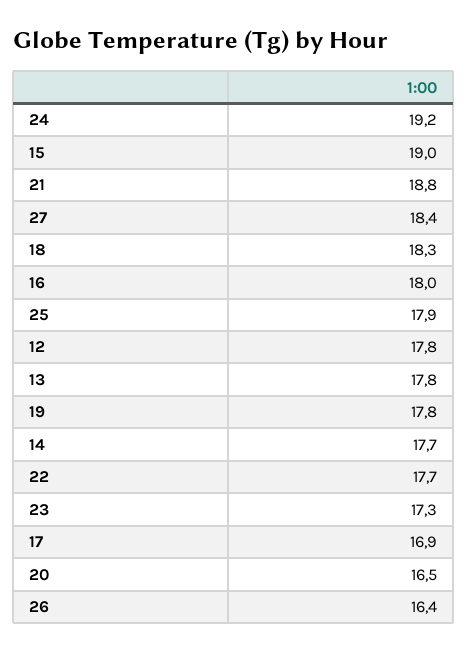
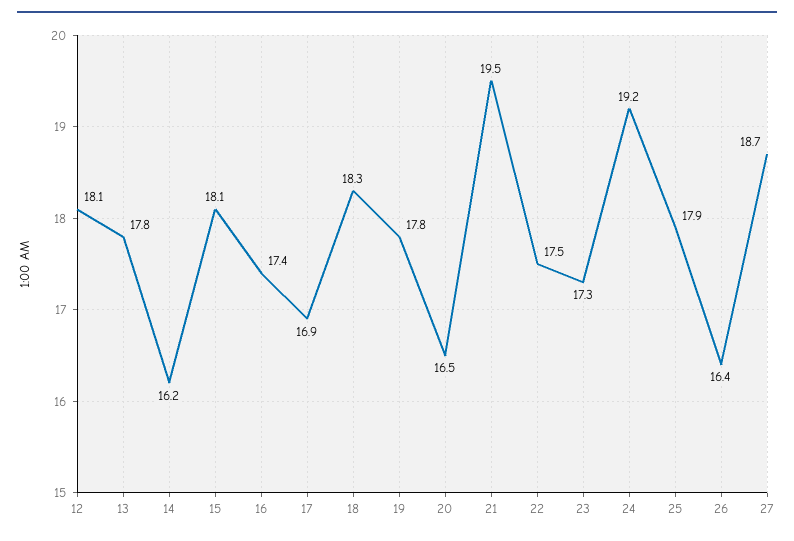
  {
    "24": 19.2,
-   "15": 19,
+   "15": 18.1,
-   "21": 18.8,
+   "21": 19.5,
-   "27": 18.4,
+   "27": 18.7,
    "18": 18.3,
-   "16": 18,
+   "16": 17.4,
    "25": 17.9,
-   "12": 17.8,
+   "12": 18.1,
    "13": 17.8,
    "19": 17.8,
-   "14": 17.7,
+   "14": 16.2,
-   "22": 17.7,
+   "22": 17.5,
    "23": 17.3,
    "17": 16.9,
    "20": 16.5,
    "26": 16.4
  }

